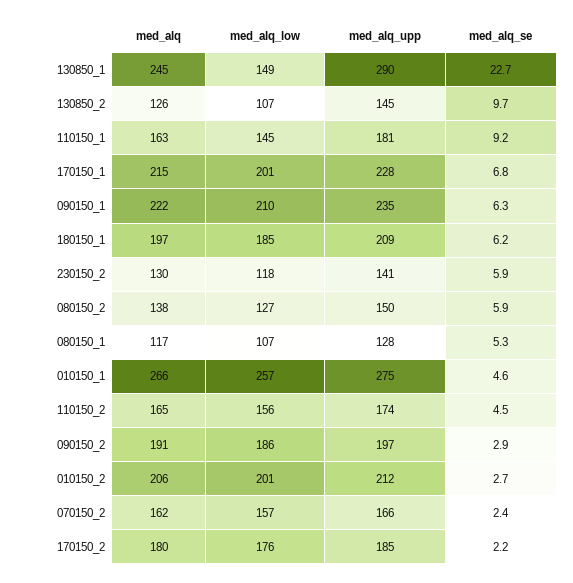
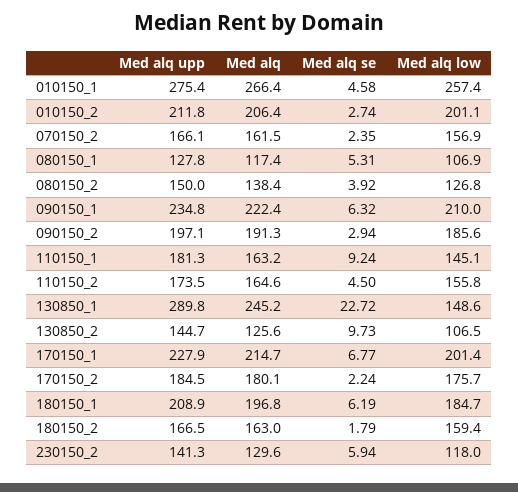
  {
    "med_alq": {
      "130850_1": 245.2,
      "130850_2": 125.6,
      "110150_1": 163.2,
      "170150_1": 214.7,
      "090150_1": 222.4,
      "180150_1": 196.8,
      "230150_2": 129.6,
      "080150_2": 138.4,
      "080150_1": 117.4,
      "010150_1": 266.4,
      "110150_2": 164.6,
      "090150_2": 191.3,
      "010150_2": 206.4,
      "070150_2": 161.5,
-     "170150_2": 180.1
+     "170150_2": 180.1,
+     "180150_2": 163
    },
    "med_alq_low": {
      "130850_1": 148.6,
      "130850_2": 106.5,
      "110150_1": 145.1,
      "170150_1": 201.4,
      "090150_1": 210,
      "180150_1": 184.7,
      "230150_2": 118,
      "080150_2": 126.8,
      "080150_1": 106.9,
      "010150_1": 257.4,
      "110150_2": 155.8,
      "090150_2": 185.6,
      "010150_2": 201.1,
      "070150_2": 156.9,
-     "170150_2": 175.7
+     "170150_2": 175.7,
+     "180150_2": 159.4
    },
    "med_alq_upp": {
      "130850_1": 289.8,
      "130850_2": 144.7,
      "110150_1": 181.3,
      "170150_1": 227.9,
      "090150_1": 234.8,
      "180150_1": 208.9,
      "230150_2": 141.3,
      "080150_2": 150,
      "080150_1": 127.8,
      "010150_1": 275.4,
      "110150_2": 173.5,
      "090150_2": 197.1,
      "010150_2": 211.8,
      "070150_2": 166.1,
-     "170150_2": 184.5
+     "170150_2": 184.5,
+     "180150_2": 166.5
    },
    "med_alq_se": {
      "130850_1": 22.72,
      "130850_2": 9.73,
      "110150_1": 9.24,
      "170150_1": 6.77,
      "090150_1": 6.32,
      "180150_1": 6.19,
      "230150_2": 5.94,
-     "080150_2": 5.9,
+     "080150_2": 3.92,
      "080150_1": 5.31,
      "010150_1": 4.58,
      "110150_2": 4.5,
      "090150_2": 2.94,
      "010150_2": 2.74,
      "070150_2": 2.35,
-     "170150_2": 2.24
+     "170150_2": 2.24,
+     "180150_2": 1.79
    }
  }

